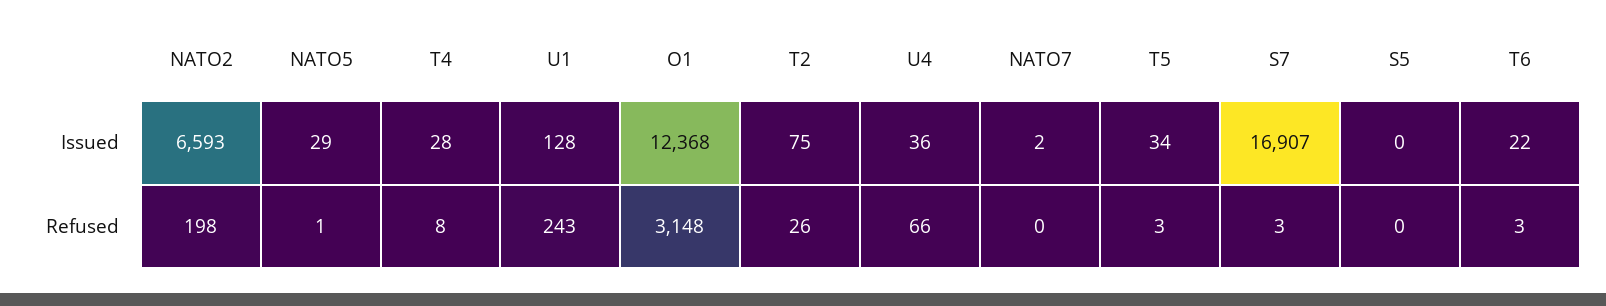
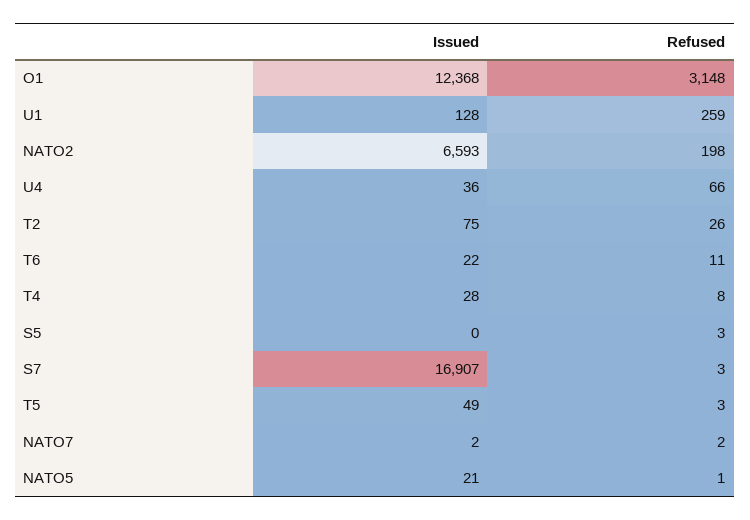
  {
    "NATO2": {
      "Issued": 6593,
      "Refused": 198
    },
    "NATO5": {
-     "Issued": 29,
+     "Issued": 21,
      "Refused": 1
    },
    "T4": {
      "Issued": 28,
      "Refused": 8
    },
    "U1": {
      "Issued": 128,
-     "Refused": 243
+     "Refused": 259
    },
    "O1": {
      "Issued": 12368,
      "Refused": 3148
    },
    "T2": {
      "Issued": 75,
      "Refused": 26
    },
    "U4": {
      "Issued": 36,
      "Refused": 66
    },
    "NATO7": {
      "Issued": 2,
-     "Refused": 0
+     "Refused": 2
    },
    "T5": {
-     "Issued": 34,
+     "Issued": 49,
      "Refused": 3
    },
    "S7": {
      "Issued": 16907,
      "Refused": 3
    },
    "S5": {
      "Issued": 0,
-     "Refused": 0
+     "Refused": 3
    },
    "T6": {
      "Issued": 22,
-     "Refused": 3
+     "Refused": 11
    }
  }

